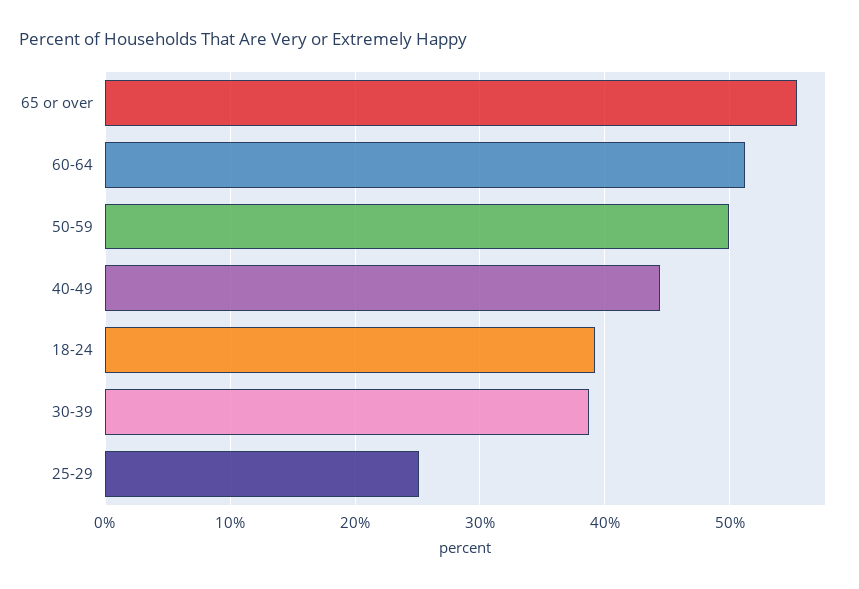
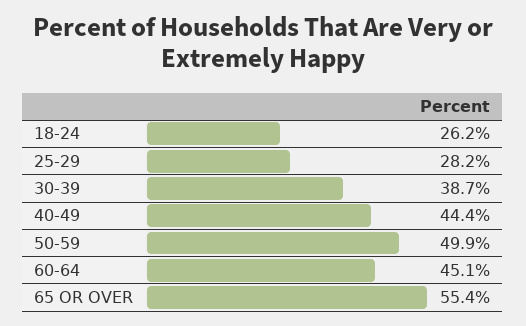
  {
    "65 or over": 55.4,
-   "60-64": 51,
+   "60-64": 45.1,
    "50-59": 49.9,
    "40-49": 44.4,
-   "18-24": 39,
+   "18-24": 26.2,
    "30-39": 38.7,
-   "25-29": 25
+   "25-29": 28.2
  }

